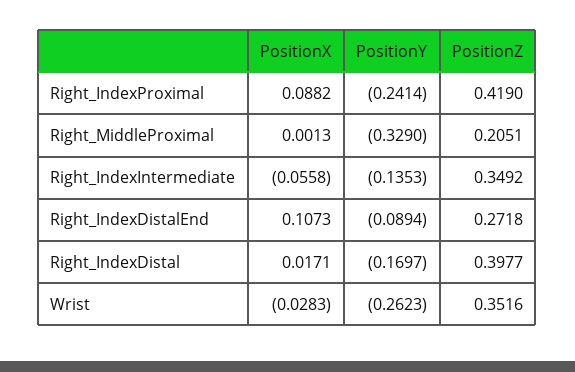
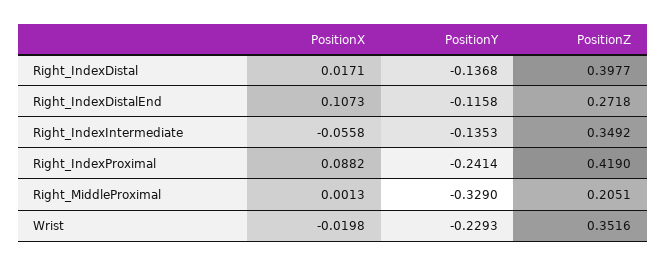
  {
    "PositionX": {
      "Right_IndexProximal": 0.0882,
      "Right_MiddleProximal": 0.0013,
      "Right_IndexIntermediate": -0.0558,
      "Right_IndexDistalEnd": 0.1073,
      "Right_IndexDistal": 0.0171,
-     "Wrist": -0.0283
+     "Wrist": -0.0198
    },
    "PositionY": {
      "Right_IndexProximal": -0.2414,
      "Right_MiddleProximal": -0.329,
      "Right_IndexIntermediate": -0.1353,
-     "Right_IndexDistalEnd": -0.0894,
+     "Right_IndexDistalEnd": -0.1158,
-     "Right_IndexDistal": -0.1697,
+     "Right_IndexDistal": -0.1368,
-     "Wrist": -0.2623
+     "Wrist": -0.2293
    },
    "PositionZ": {
      "Right_IndexProximal": 0.419,
      "Right_MiddleProximal": 0.2051,
      "Right_IndexIntermediate": 0.3492,
      "Right_IndexDistalEnd": 0.2718,
      "Right_IndexDistal": 0.3977,
      "Wrist": 0.3516
    }
  }

